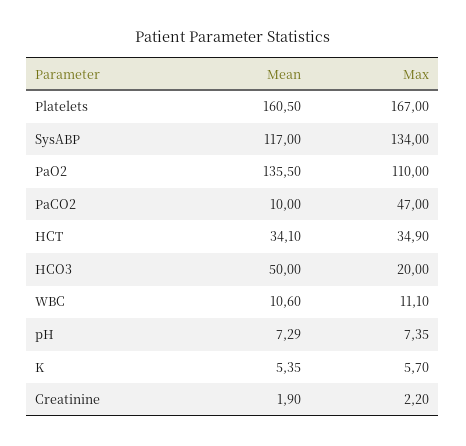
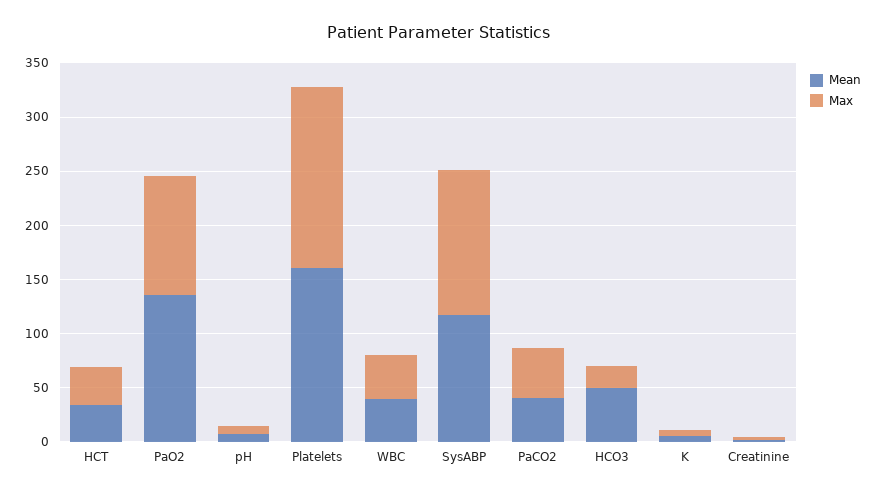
  {
    "Mean": {
      "Platelets": 160.5,
      "SysABP": 117,
      "PaO2": 135.5,
-     "PaCO2": 10,
+     "PaCO2": 40,
      "HCT": 34.1,
      "HCO3": 50,
-     "WBC": 10.6,
+     "WBC": 40,
      "pH": 7.29,
      "K": 5.35,
      "Creatinine": 1.9
    },
    "Max": {
      "Platelets": 167,
      "SysABP": 134,
      "PaO2": 110,
      "PaCO2": 47,
      "HCT": 34.9,
      "HCO3": 20,
-     "WBC": 11.1,
+     "WBC": 40,
      "pH": 7.35,
      "K": 5.7,
      "Creatinine": 2.2
    }
  }

